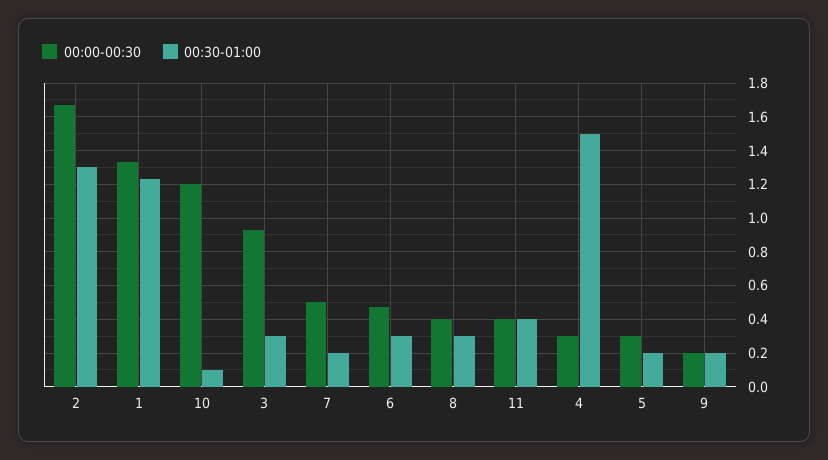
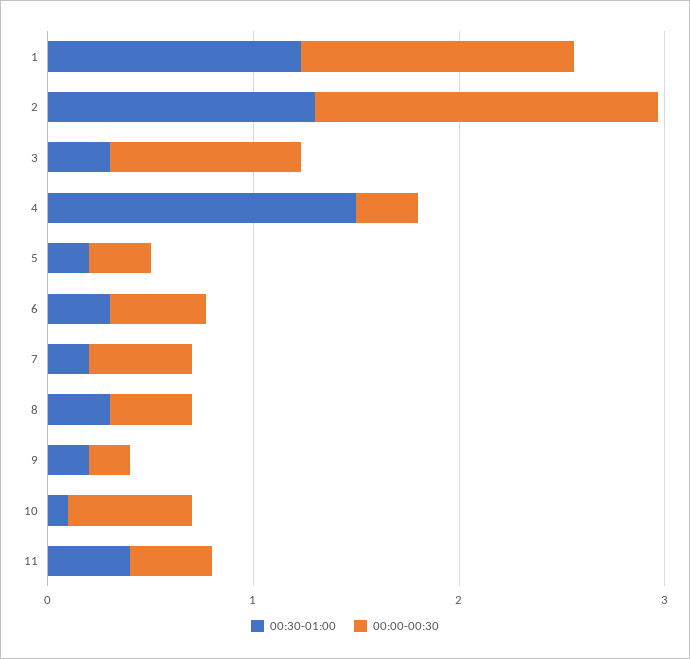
  {
    "00:00-00:30": {
      "2": 1.65,
      "1": 1.35,
-     "10": 1.2,
+     "10": 0.6,
      "3": 0.95,
      "7": 0.5,
      "6": 0.45,
      "8": 0.4,
      "11": 0.4,
      "4": 0.3,
      "5": 0.3,
      "9": 0.2
    },
    "00:30-01:00": {
      "2": 1.3,
      "1": 1.25,
      "10": 0.1,
      "3": 0.3,
      "7": 0.2,
      "6": 0.3,
      "8": 0.3,
      "11": 0.4,
      "4": 1.5,
      "5": 0.2,
      "9": 0.2
    }
  }

